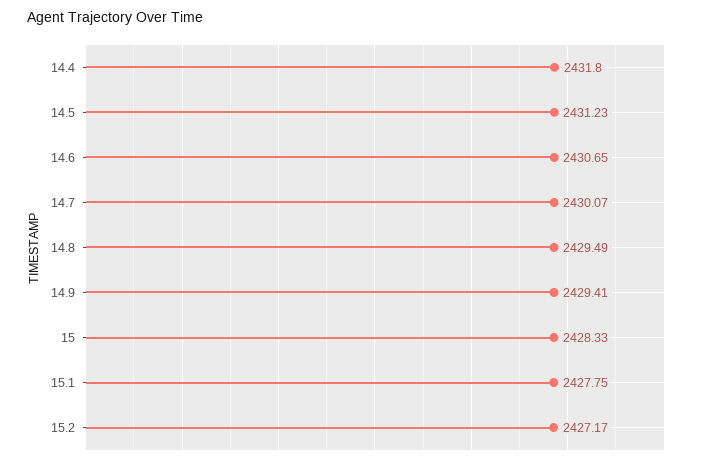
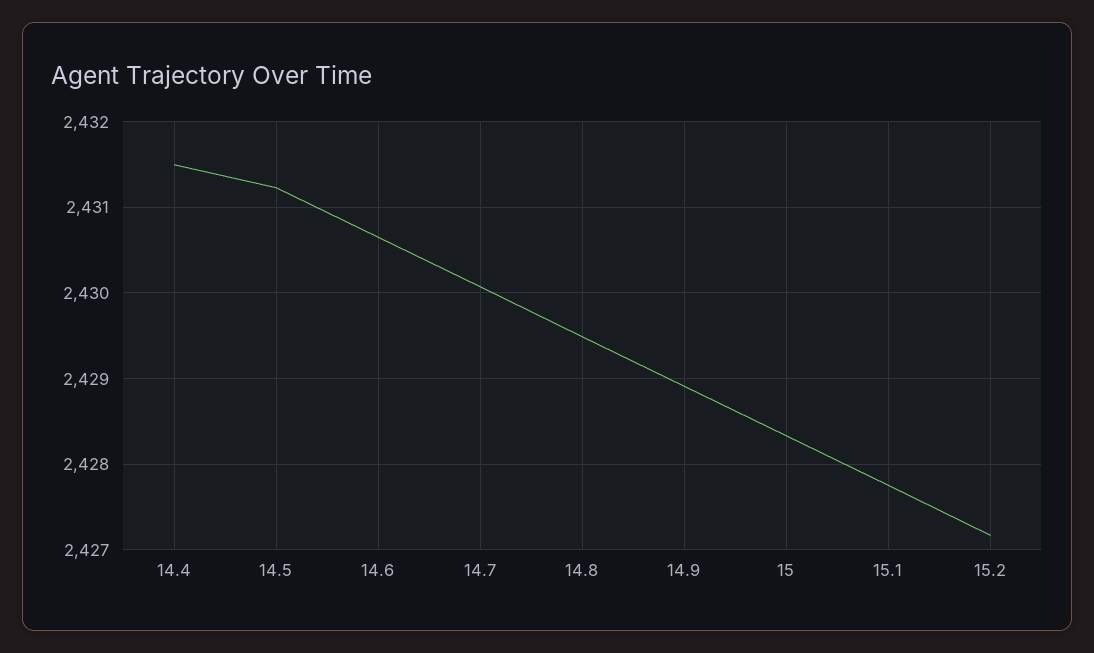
  {
-   "14.4": 2431.8,
+   "14.4": 2431.5,
    "14.5": 2431.23,
    "14.6": 2430.65,
    "14.7": 2430.07,
    "14.8": 2429.49,
-   "14.9": 2429.41,
+   "14.9": 2428.9,
    "15": 2428.33,
    "15.1": 2427.75,
    "15.2": 2427.17
  }

